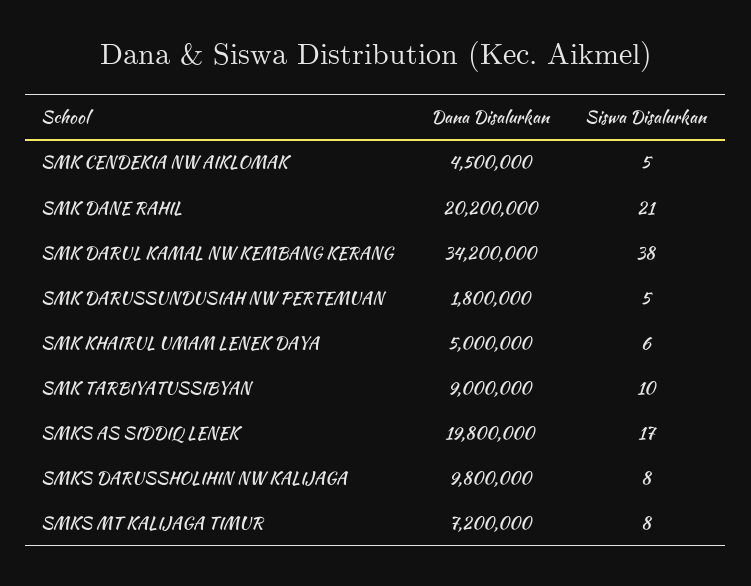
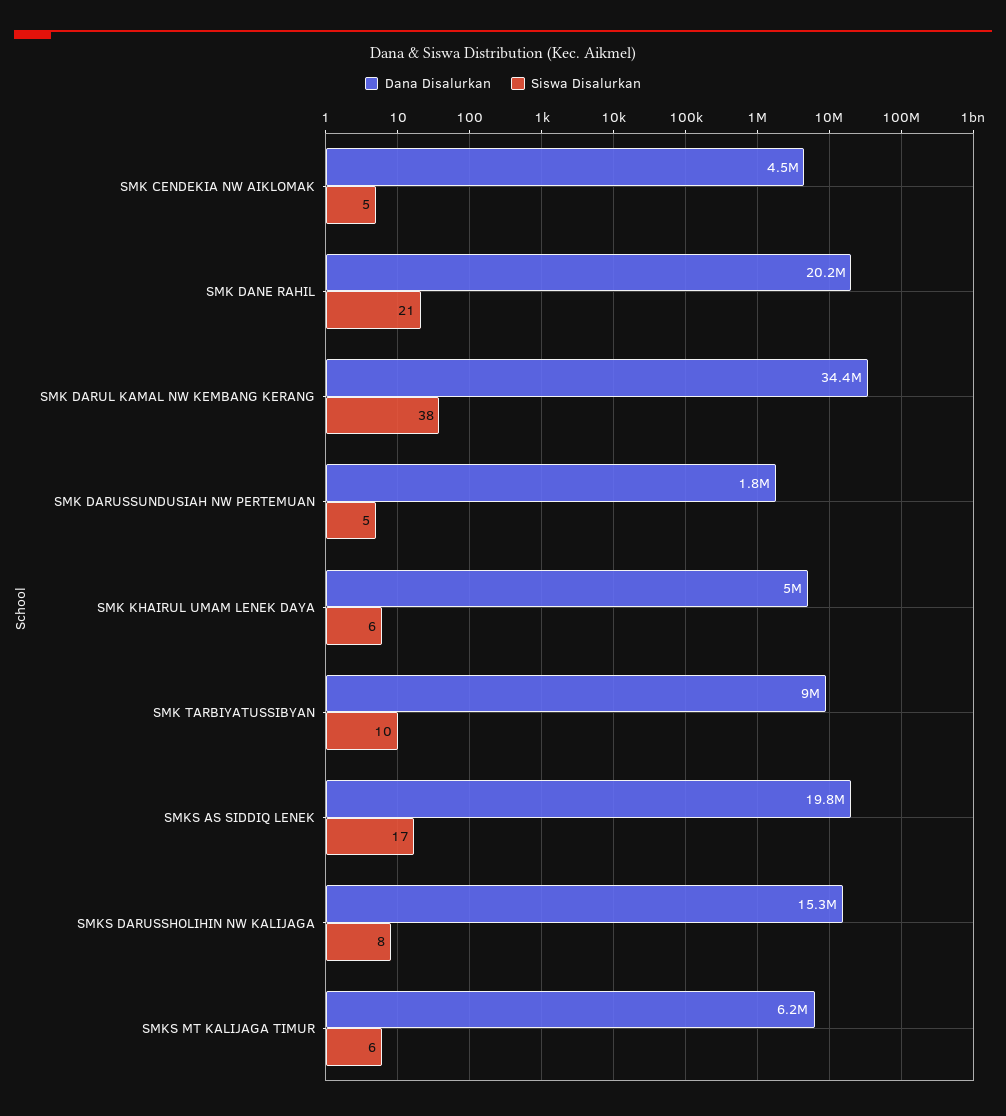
  {
    "Dana Disalurkan": {
      "SMK CENDEKIA NW AIKLOMAK": 4500000,
      "SMK DANE RAHIL": 20200000,
-     "SMK DARUL KAMAL NW KEMBANG KERANG": 34200000,
+     "SMK DARUL KAMAL NW KEMBANG KERANG": 34400000,
      "SMK DARUSSUNDUSIAH NW PERTEMUAN": 1800000,
      "SMK KHAIRUL UMAM LENEK DAYA": 5000000,
      "SMK TARBIYATUSSIBYAN": 9000000,
      "SMKS AS SIDDIQ LENEK": 19800000,
-     "SMKS DARUSSHOLIHIN NW KALIJAGA": 9800000,
+     "SMKS DARUSSHOLIHIN NW KALIJAGA": 15300000,
-     "SMKS MT KALIJAGA TIMUR": 7200000
+     "SMKS MT KALIJAGA TIMUR": 6200000
    },
    "Siswa Disalurkan": {
      "SMK CENDEKIA NW AIKLOMAK": 5,
      "SMK DANE RAHIL": 21,
      "SMK DARUL KAMAL NW KEMBANG KERANG": 38,
      "SMK DARUSSUNDUSIAH NW PERTEMUAN": 5,
      "SMK KHAIRUL UMAM LENEK DAYA": 6,
      "SMK TARBIYATUSSIBYAN": 10,
      "SMKS AS SIDDIQ LENEK": 17,
      "SMKS DARUSSHOLIHIN NW KALIJAGA": 8,
-     "SMKS MT KALIJAGA TIMUR": 8
+     "SMKS MT KALIJAGA TIMUR": 6
    }
  }

